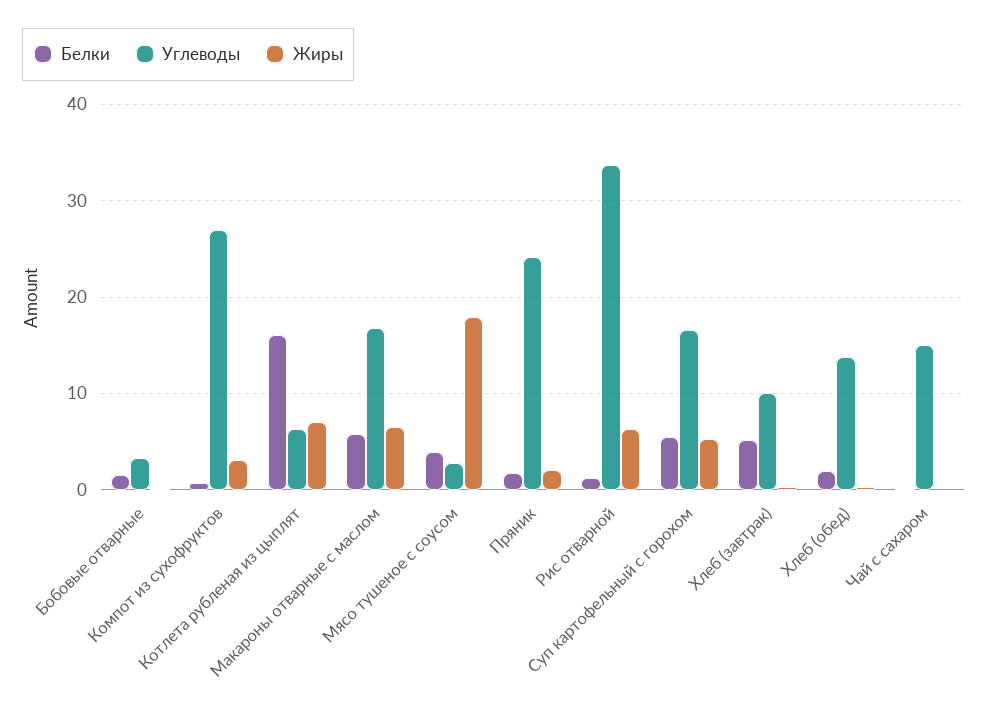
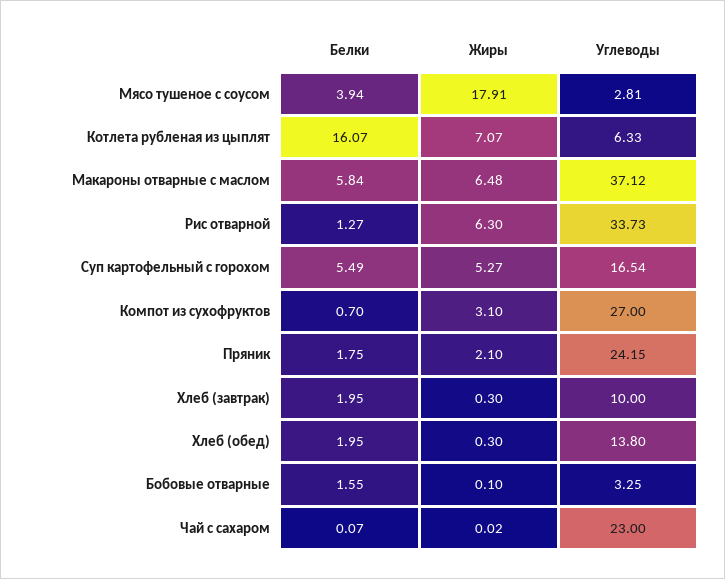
  {
    "Белки": {
      "Бобовые отварные": 1.55,
      "Компот из сухофруктов": 0.7,
      "Котлета рубленая из цыплят": 16.07,
      "Макароны отварные с маслом": 5.84,
      "Мясо тушеное с соусом": 3.94,
      "Пряник": 1.75,
      "Рис отварной": 1.27,
      "Суп картофельный с горохом": 5.49,
-     "Хлеб (завтрак)": 5,
+     "Хлеб (завтрак)": 1.95,
      "Хлеб (обед)": 1.95,
      "Чай с сахаром": 0.07
    },
    "Углеводы": {
      "Бобовые отварные": 3.25,
      "Компот из сухофруктов": 27,
      "Котлета рубленая из цыплят": 6.33,
-     "Макароны отварные с маслом": 17,
+     "Макароны отварные с маслом": 37.12,
      "Мясо тушеное с соусом": 2.81,
      "Пряник": 24.15,
      "Рис отварной": 33.73,
      "Суп картофельный с горохом": 16.54,
      "Хлеб (завтрак)": 10,
      "Хлеб (обед)": 13.8,
-     "Чай с сахаром": 15
+     "Чай с сахаром": 23
    },
    "Жиры": {
      "Бобовые отварные": 0.1,
      "Компот из сухофруктов": 3.1,
      "Котлета рубленая из цыплят": 7.07,
      "Макароны отварные с маслом": 6.48,
      "Мясо тушеное с соусом": 17.91,
      "Пряник": 2.1,
      "Рис отварной": 6.3,
      "Суп картофельный с горохом": 5.27,
      "Хлеб (завтрак)": 0.3,
      "Хлеб (обед)": 0.3,
      "Чай с сахаром": 0.02
    }
  }

